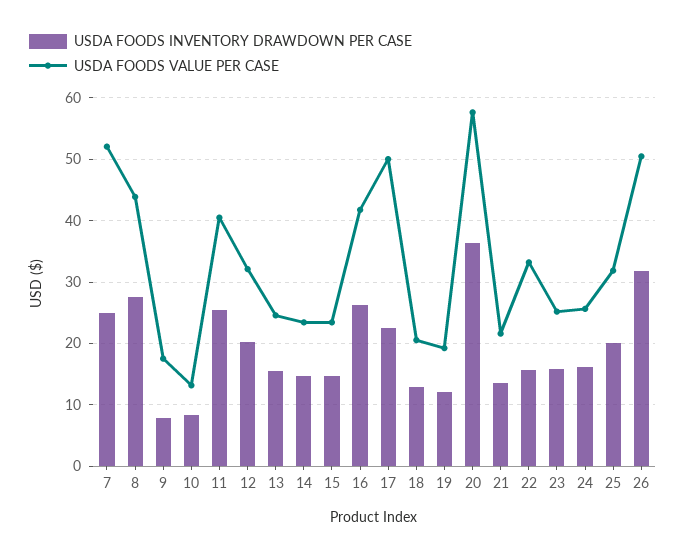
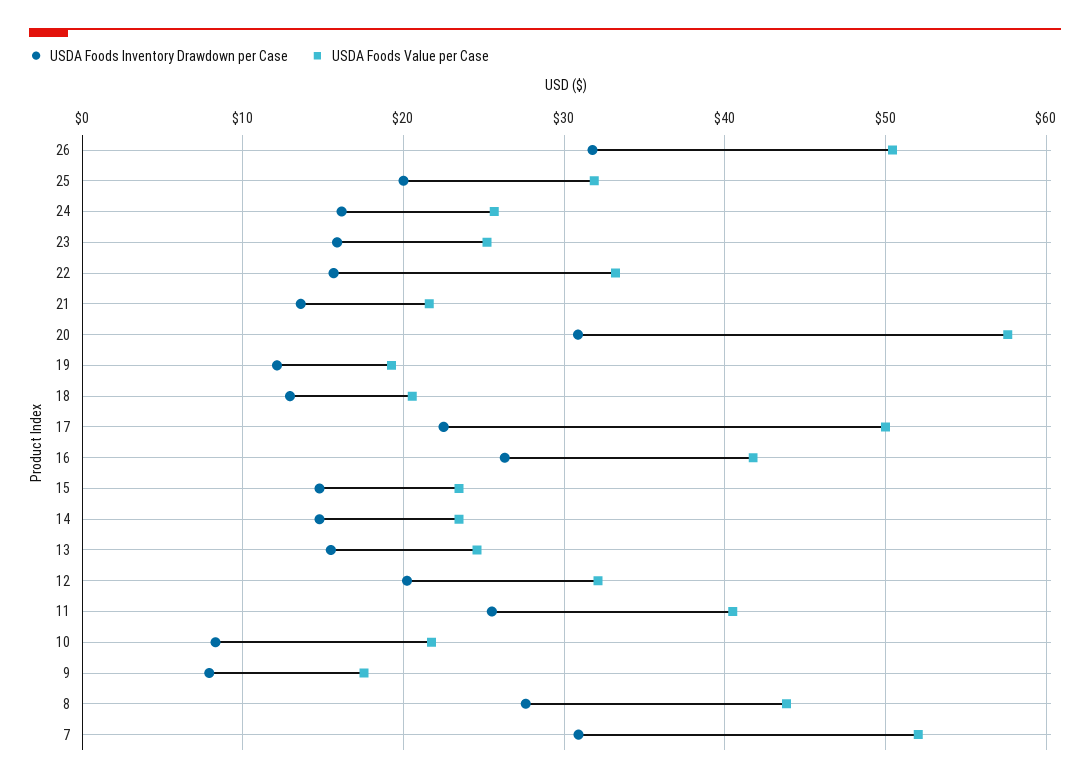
  {
    "USDA FOODS INVENTORY DRAWDOWN PER CASE": {
-     "7": 25,
+     "7": 31,
      "8": 28,
      "9": 8,
      "10": 8,
      "11": 26,
      "12": 20,
      "13": 15,
      "14": 15,
      "15": 15,
      "16": 26,
      "17": 23,
      "18": 13,
      "19": 12,
-     "20": 36,
+     "20": 31,
      "21": 14,
      "22": 16,
      "23": 16,
      "24": 16,
      "25": 20,
      "26": 32
    },
    "USDA FOODS VALUE PER CASE": {
      "7": 52,
      "8": 44,
      "9": 18,
-     "10": 13,
+     "10": 22,
      "11": 40,
      "12": 32,
      "13": 25,
      "14": 23,
      "15": 23,
      "16": 42,
      "17": 50,
      "18": 21,
      "19": 19,
      "20": 58,
      "21": 22,
      "22": 33,
      "23": 25,
      "24": 26,
      "25": 32,
      "26": 50
    }
  }

